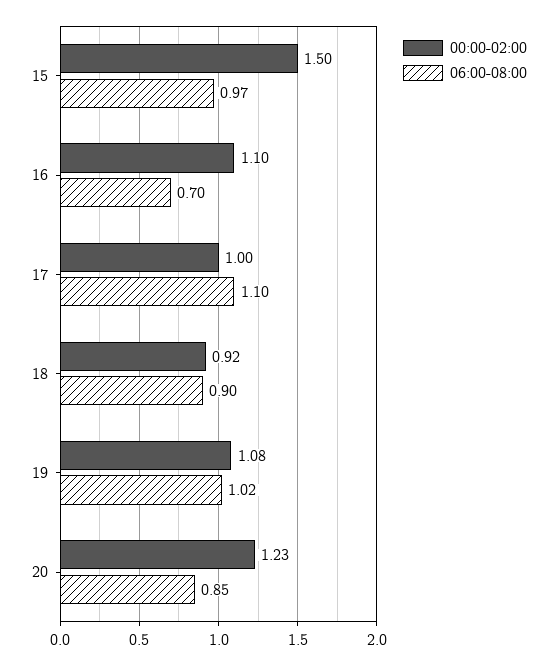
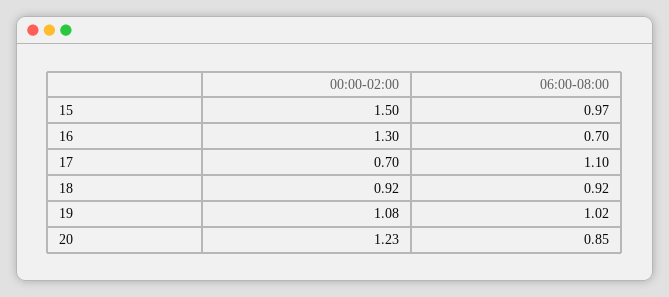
  {
    "00:00-02:00": {
      "15": 1.5,
-     "16": 1.1,
+     "16": 1.3,
-     "17": 1,
+     "17": 0.7,
      "18": 0.92,
      "19": 1.08,
      "20": 1.23
    },
    "06:00-08:00": {
      "15": 0.97,
      "16": 0.7,
      "17": 1.1,
-     "18": 0.9,
+     "18": 0.92,
      "19": 1.02,
      "20": 0.85
    }
  }

